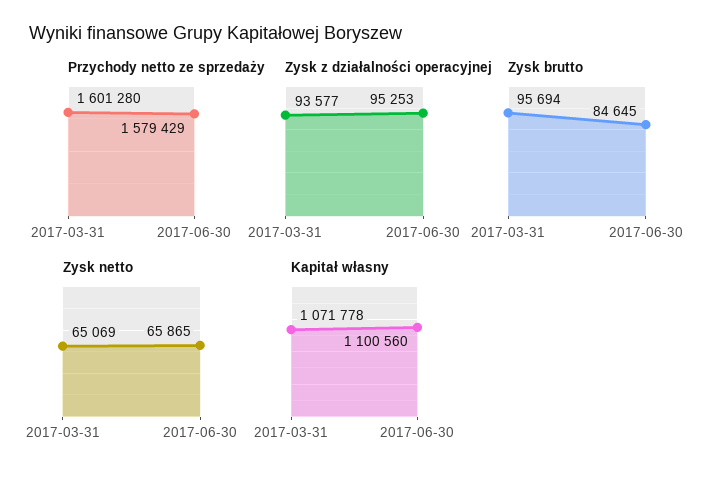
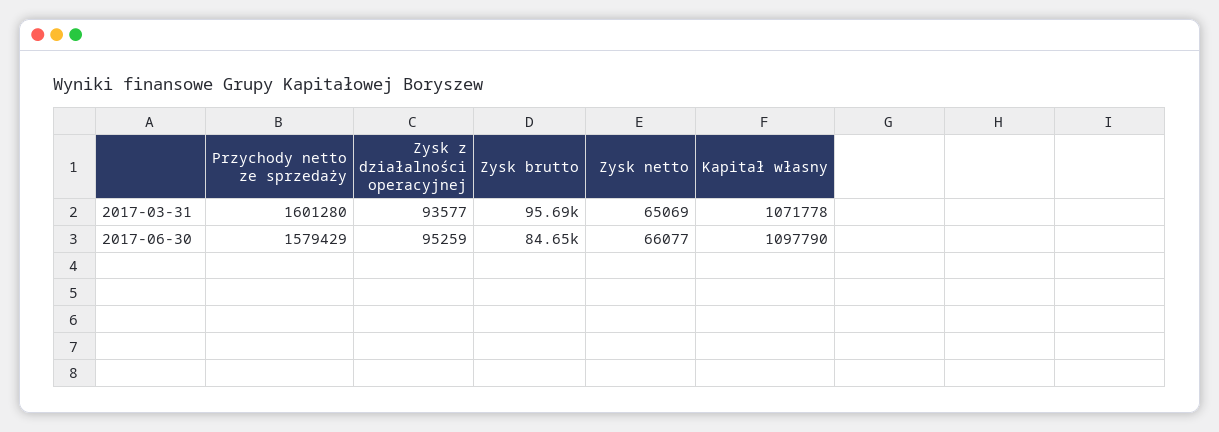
  {
    "Przychody netto ze sprzedaży": {
      "2017-03-31": 1601280,
      "2017-06-30": 1579429
    },
    "Zysk z działalności operacyjnej": {
      "2017-03-31": 93577,
-     "2017-06-30": 95253
+     "2017-06-30": 95259
    },
    "Zysk brutto": {
      "2017-03-31": 95694,
      "2017-06-30": 84645
    },
    "Zysk netto": {
      "2017-03-31": 65069,
-     "2017-06-30": 65865
+     "2017-06-30": 66077
    },
    "Kapitał własny": {
      "2017-03-31": 1071778,
-     "2017-06-30": 1100560
+     "2017-06-30": 1097790
    }
  }

